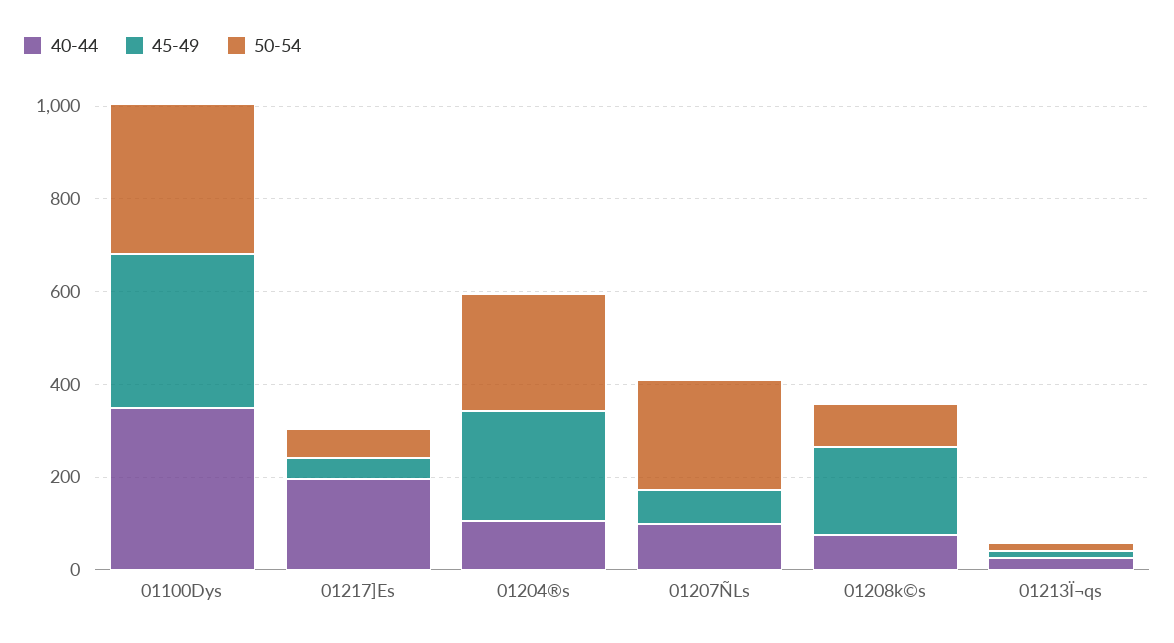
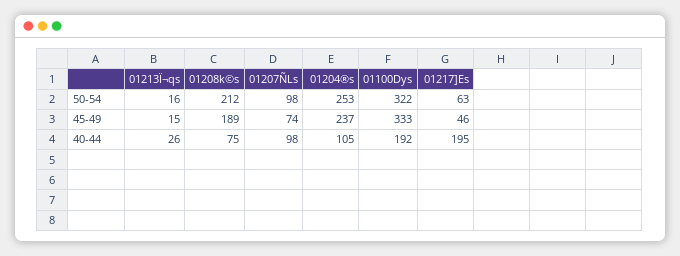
  {
    "40-44": {
-     "01100Dys": 350,
+     "01100Dys": 192,
      "01217]Es": 195,
      "01204®s": 105,
      "01207ÑLs": 98,
      "01208k©s": 75,
      "01213Ï¬qs": 26
    },
    "45-49": {
      "01100Dys": 333,
      "01217]Es": 46,
      "01204®s": 237,
      "01207ÑLs": 74,
      "01208k©s": 189,
      "01213Ï¬qs": 15
    },
    "50-54": {
      "01100Dys": 322,
      "01217]Es": 63,
      "01204®s": 253,
-     "01207ÑLs": 250,
+     "01207ÑLs": 98,
-     "01208k©s": 100,
+     "01208k©s": 212,
      "01213Ï¬qs": 16
    }
  }

